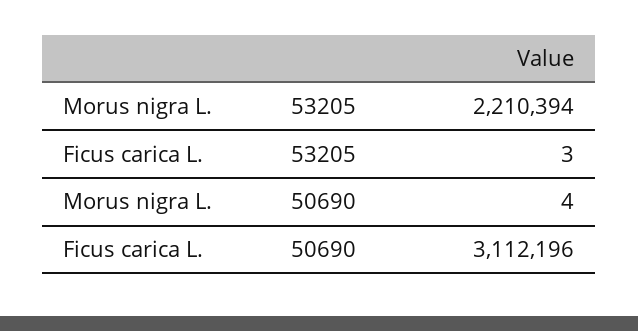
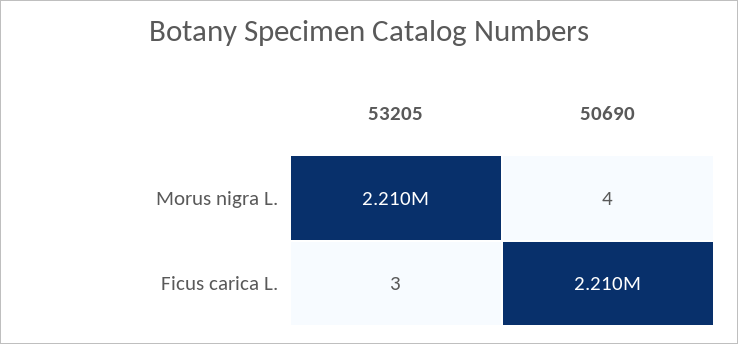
  {
    "Morus nigra L.": {
      "53205": 2210394,
      "50690": 4
    },
    "Ficus carica L.": {
      "53205": 3,
-     "50690": 3112196
+     "50690": 2210000
    }
  }

